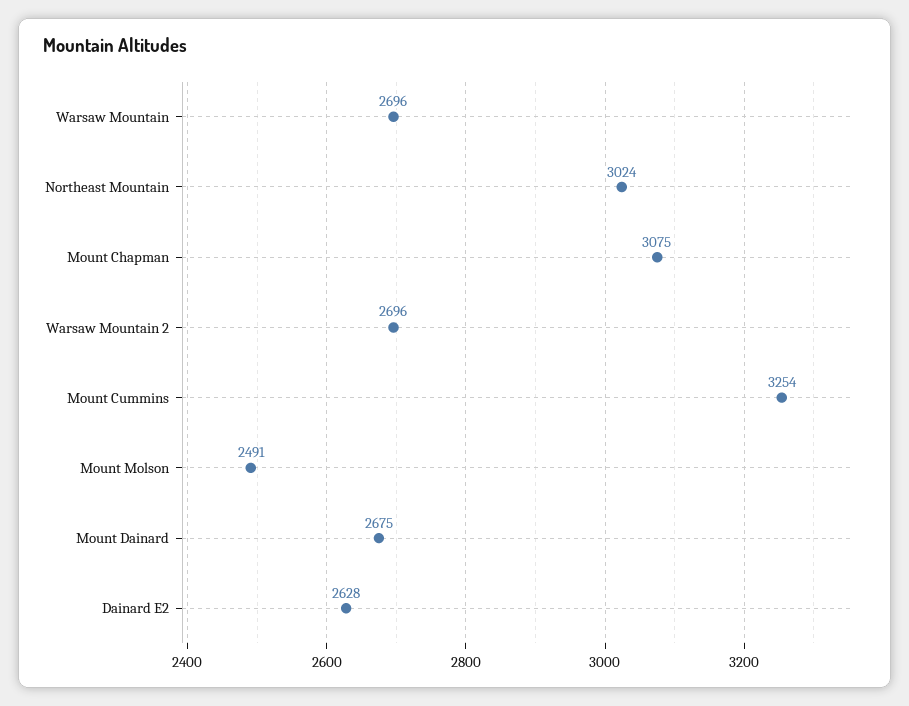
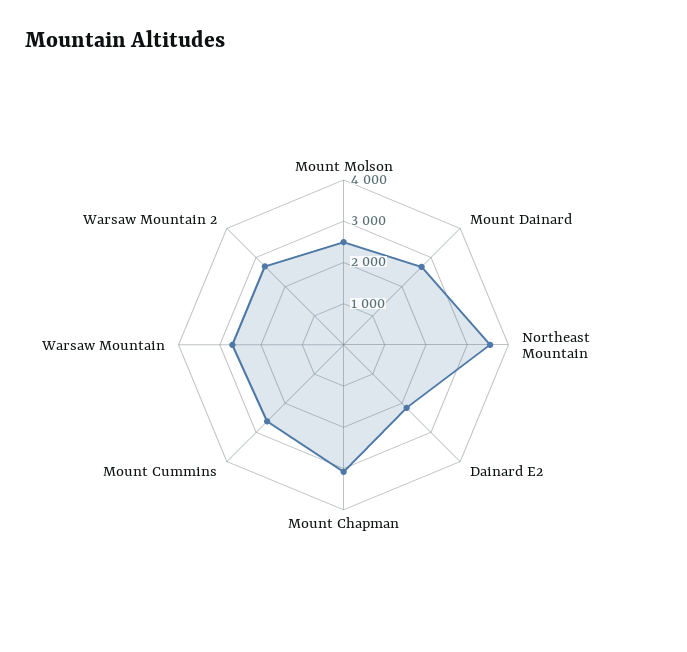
  {
    "Warsaw Mountain": 2696,
-   "Northeast Mountain": 3024,
+   "Northeast Mountain": 3600,
    "Mount Chapman": 3075,
    "Warsaw Mountain 2": 2696,
-   "Mount Cummins": 3254,
+   "Mount Cummins": 2600,
    "Mount Molson": 2491,
    "Mount Dainard": 2675,
-   "Dainard E2": 2628
+   "Dainard E2": 2200
  }

